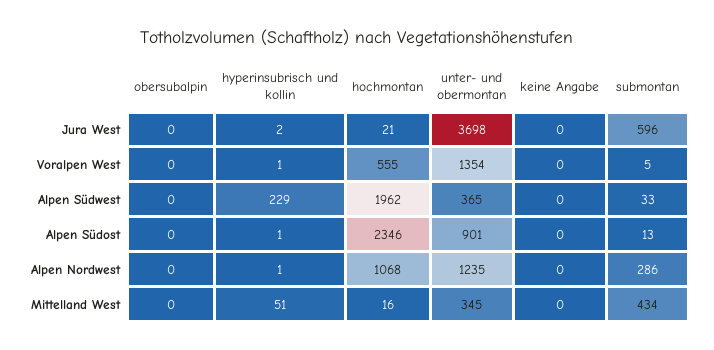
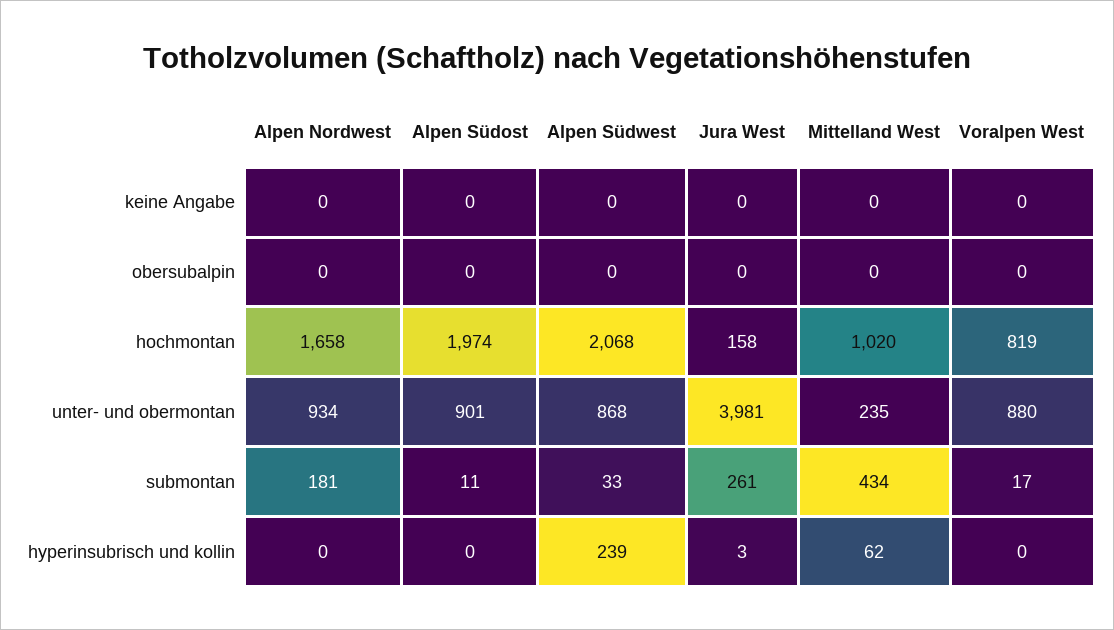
  {
    "obersubalpin": {
      "Jura West": 0,
      "Voralpen West": 0,
      "Alpen Südwest": 0,
      "Alpen Südost": 0,
      "Alpen Nordwest": 0,
      "Mittelland West": 0
    },
    "hyperinsubrisch und kollin": {
-     "Jura West": 2,
+     "Jura West": 3,
-     "Voralpen West": 1,
+     "Voralpen West": 0,
-     "Alpen Südwest": 229,
+     "Alpen Südwest": 239,
-     "Alpen Südost": 1,
+     "Alpen Südost": 0,
-     "Alpen Nordwest": 1,
+     "Alpen Nordwest": 0,
-     "Mittelland West": 51
+     "Mittelland West": 62
    },
    "hochmontan": {
-     "Jura West": 21,
+     "Jura West": 158,
-     "Voralpen West": 555,
+     "Voralpen West": 819,
-     "Alpen Südwest": 1962,
+     "Alpen Südwest": 2068,
-     "Alpen Südost": 2346,
+     "Alpen Südost": 1974,
-     "Alpen Nordwest": 1068,
+     "Alpen Nordwest": 1658,
-     "Mittelland West": 16
+     "Mittelland West": 1020
    },
    "unter- und obermontan": {
-     "Jura West": 3698,
+     "Jura West": 3981,
-     "Voralpen West": 1354,
+     "Voralpen West": 880,
-     "Alpen Südwest": 365,
+     "Alpen Südwest": 868,
      "Alpen Südost": 901,
-     "Alpen Nordwest": 1235,
+     "Alpen Nordwest": 934,
-     "Mittelland West": 345
+     "Mittelland West": 235
    },
    "keine Angabe": {
      "Jura West": 0,
      "Voralpen West": 0,
      "Alpen Südwest": 0,
      "Alpen Südost": 0,
      "Alpen Nordwest": 0,
      "Mittelland West": 0
    },
    "submontan": {
-     "Jura West": 596,
+     "Jura West": 261,
-     "Voralpen West": 5,
+     "Voralpen West": 17,
      "Alpen Südwest": 33,
-     "Alpen Südost": 13,
+     "Alpen Südost": 11,
-     "Alpen Nordwest": 286,
+     "Alpen Nordwest": 181,
      "Mittelland West": 434
    }
  }

